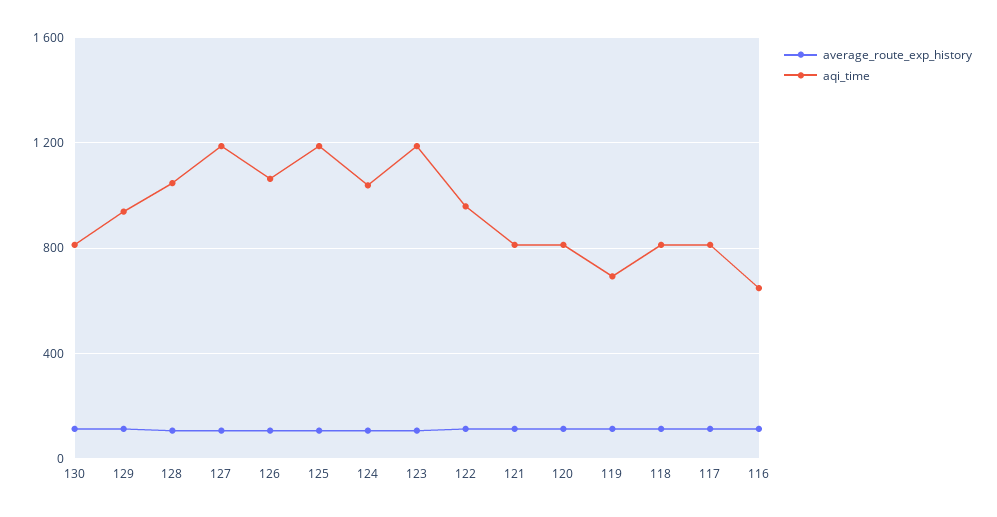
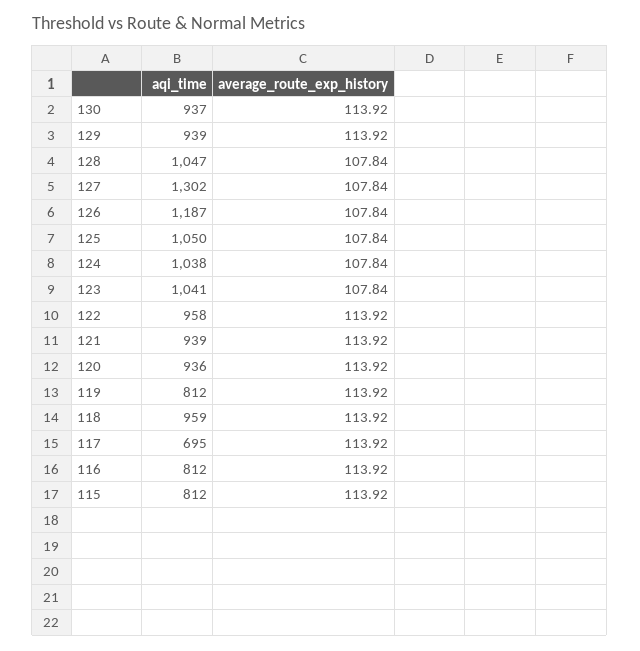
  {
    "average_route_exp_history": {
      "130": 113.92,
      "129": 113.92,
      "128": 107.84,
      "127": 107.84,
      "126": 107.84,
      "125": 107.84,
      "124": 107.84,
      "123": 107.84,
      "122": 113.92,
      "121": 113.92,
      "120": 113.92,
      "119": 113.92,
      "118": 113.92,
      "117": 113.92,
-     "116": 113.92
+     "116": 113.92,
+     "115": 113.92
    },
    "aqi_time": {
-     "130": 800,
+     "130": 937,
      "129": 939,
      "128": 1047,
-     "127": 1200,
+     "127": 1302,
-     "126": 1050,
+     "126": 1187,
-     "125": 1200,
+     "125": 1050,
      "124": 1038,
-     "123": 1200,
+     "123": 1041,
      "122": 958,
-     "121": 800,
+     "121": 939,
-     "120": 800,
+     "120": 936,
-     "119": 700,
+     "119": 812,
-     "118": 800,
+     "118": 959,
-     "117": 800,
+     "117": 695,
-     "116": 650
+     "116": 812,
+     "115": 812
    }
  }

